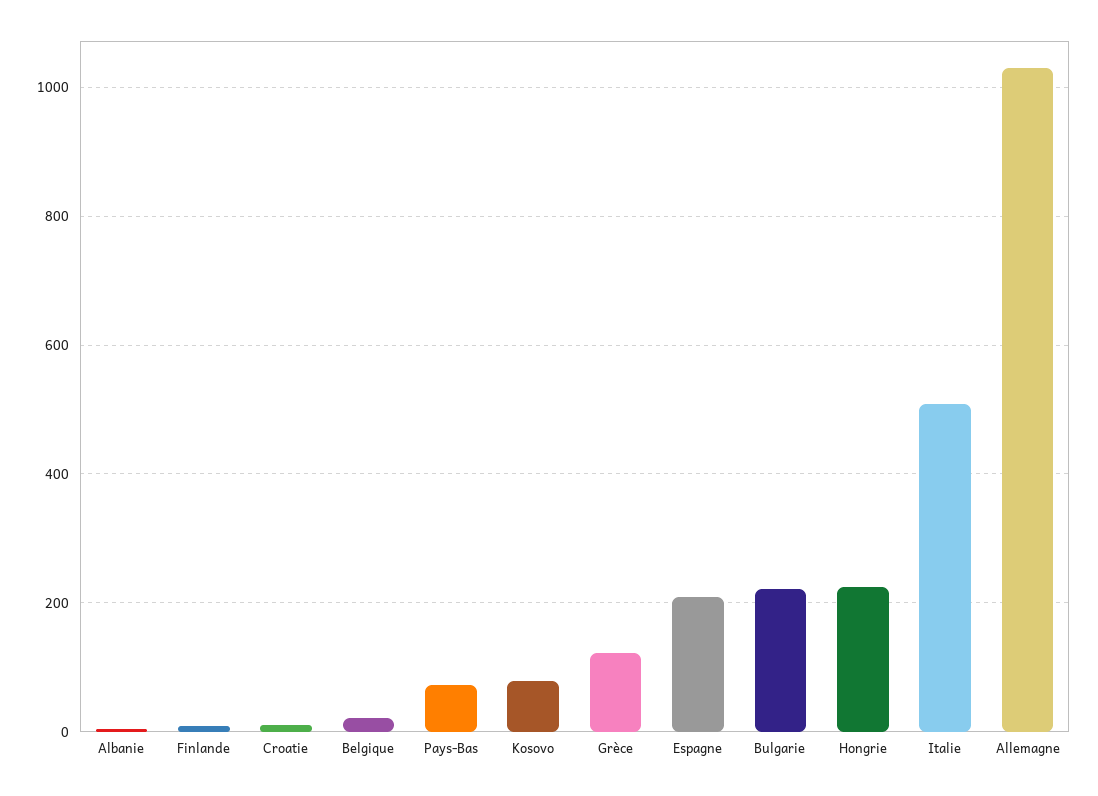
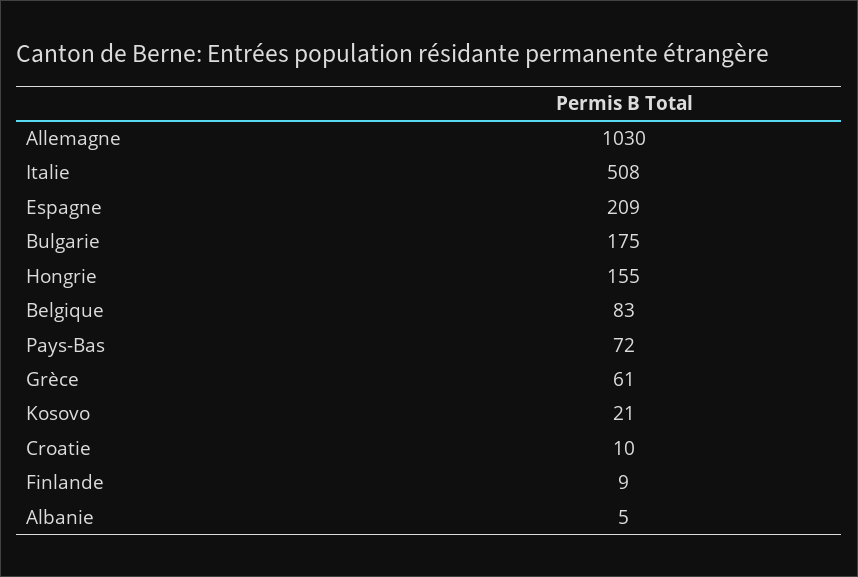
  {
    "Albanie": 5,
    "Finlande": 9,
    "Croatie": 10,
-   "Belgique": 20,
+   "Belgique": 83,
    "Pays-Bas": 72,
-   "Kosovo": 80,
+   "Kosovo": 21,
-   "Grèce": 120,
+   "Grèce": 61,
    "Espagne": 209,
-   "Bulgarie": 220,
+   "Bulgarie": 175,
-   "Hongrie": 220,
+   "Hongrie": 155,
    "Italie": 508,
    "Allemagne": 1030
  }

